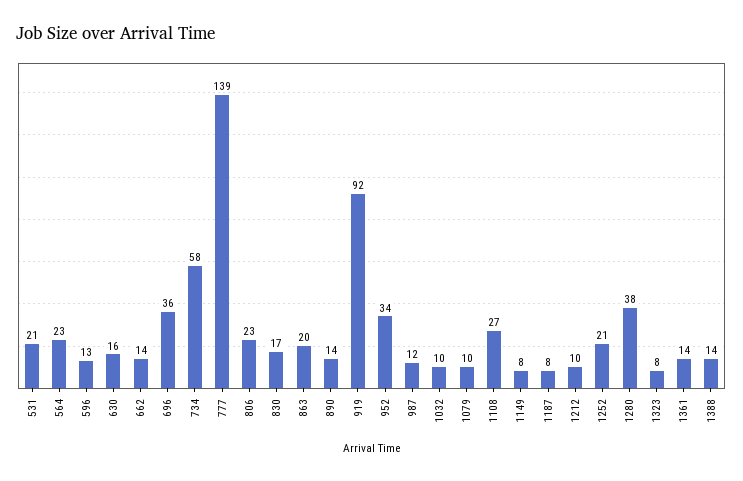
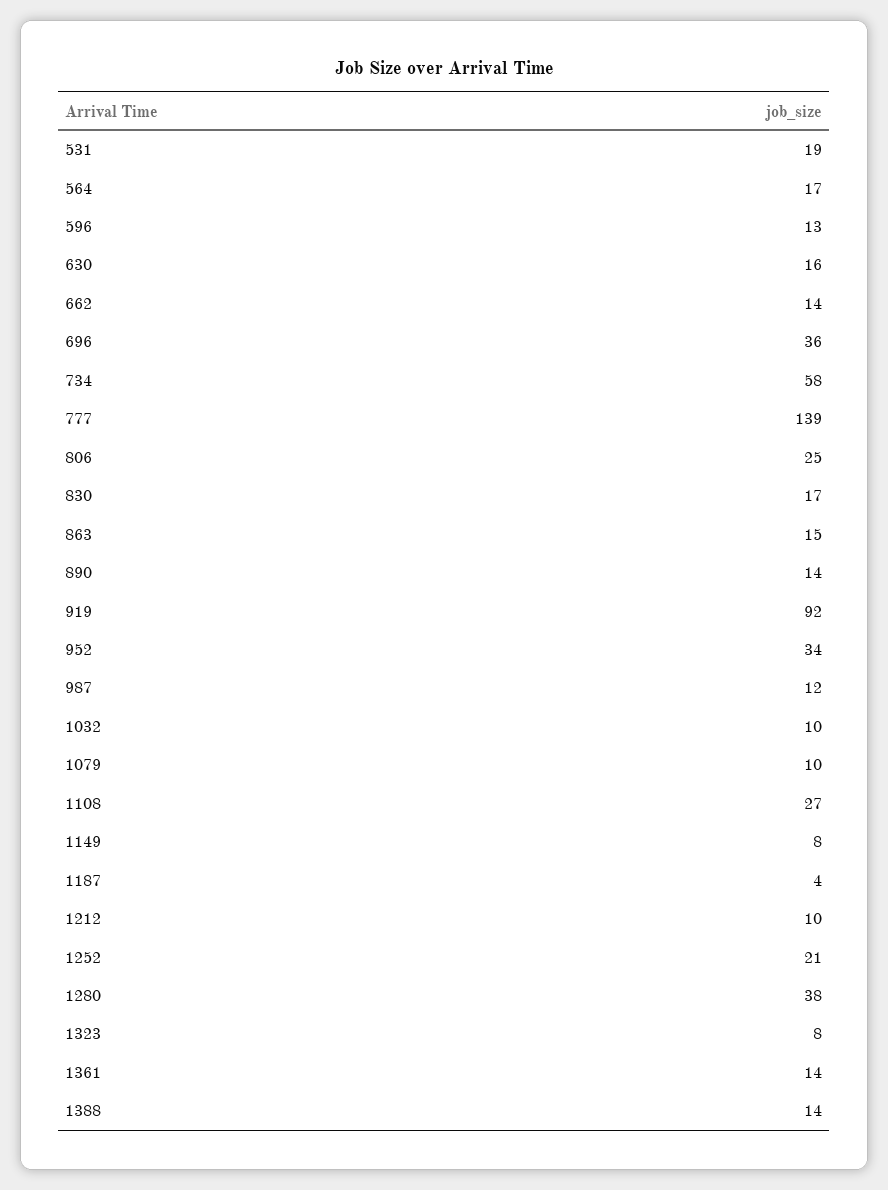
  {
-   "531": 21,
+   "531": 19,
-   "564": 23,
+   "564": 17,
    "596": 13,
    "630": 16,
    "662": 14,
    "696": 36,
    "734": 58,
    "777": 139,
-   "806": 23,
+   "806": 25,
    "830": 17,
-   "863": 20,
+   "863": 15,
    "890": 14,
    "919": 92,
    "952": 34,
    "987": 12,
    "1032": 10,
    "1079": 10,
    "1108": 27,
    "1149": 8,
-   "1187": 8,
+   "1187": 4,
    "1212": 10,
    "1252": 21,
    "1280": 38,
    "1323": 8,
    "1361": 14,
    "1388": 14
  }

